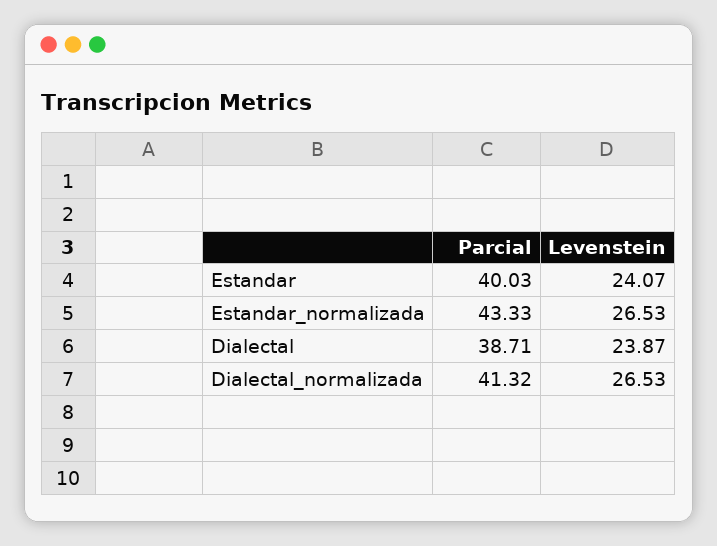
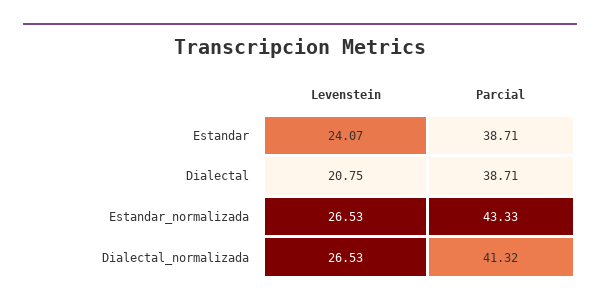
  {
    "Parcial": {
-     "Estandar": 40.03,
+     "Estandar": 38.71,
      "Estandar_normalizada": 43.33,
      "Dialectal": 38.71,
      "Dialectal_normalizada": 41.32
    },
    "Levenstein": {
      "Estandar": 24.07,
      "Estandar_normalizada": 26.53,
-     "Dialectal": 23.87,
+     "Dialectal": 20.75,
      "Dialectal_normalizada": 26.53
    }
  }

